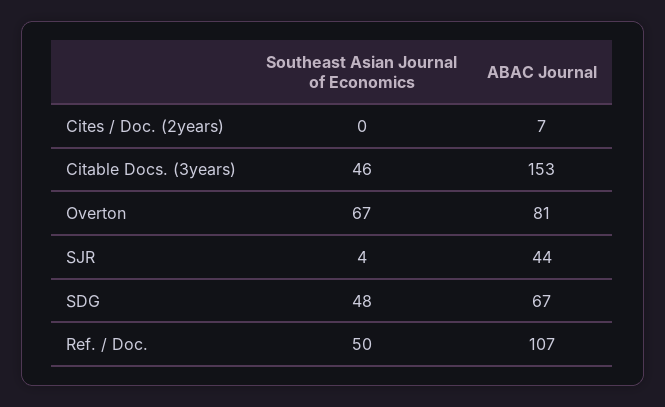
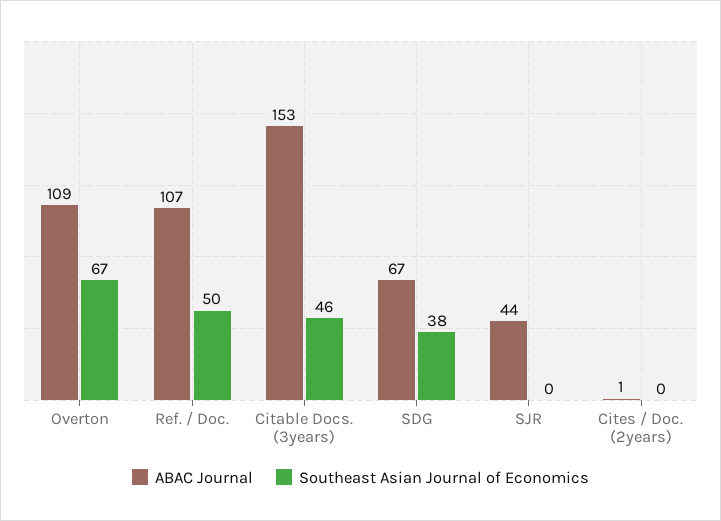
  {
    "Southeast Asian Journal of Economics": {
      "Cites / Doc. (2years)": 0,
      "Citable Docs. (3years)": 46,
      "Overton": 67,
-     "SJR": 4,
+     "SJR": 0,
-     "SDG": 48,
+     "SDG": 38,
      "Ref. / Doc.": 50
    },
    "ABAC Journal": {
-     "Cites / Doc. (2years)": 7,
+     "Cites / Doc. (2years)": 1,
      "Citable Docs. (3years)": 153,
-     "Overton": 81,
+     "Overton": 109,
      "SJR": 44,
      "SDG": 67,
      "Ref. / Doc.": 107
    }
  }

